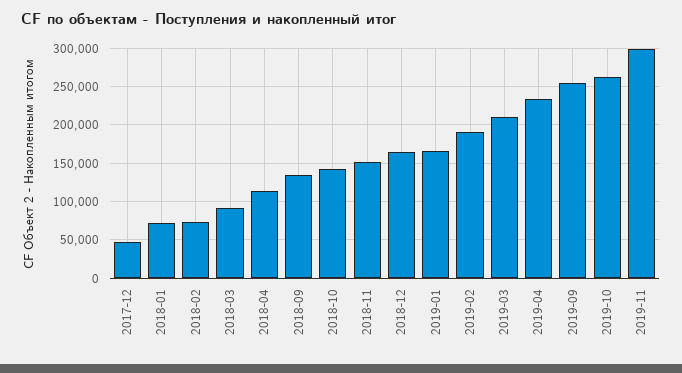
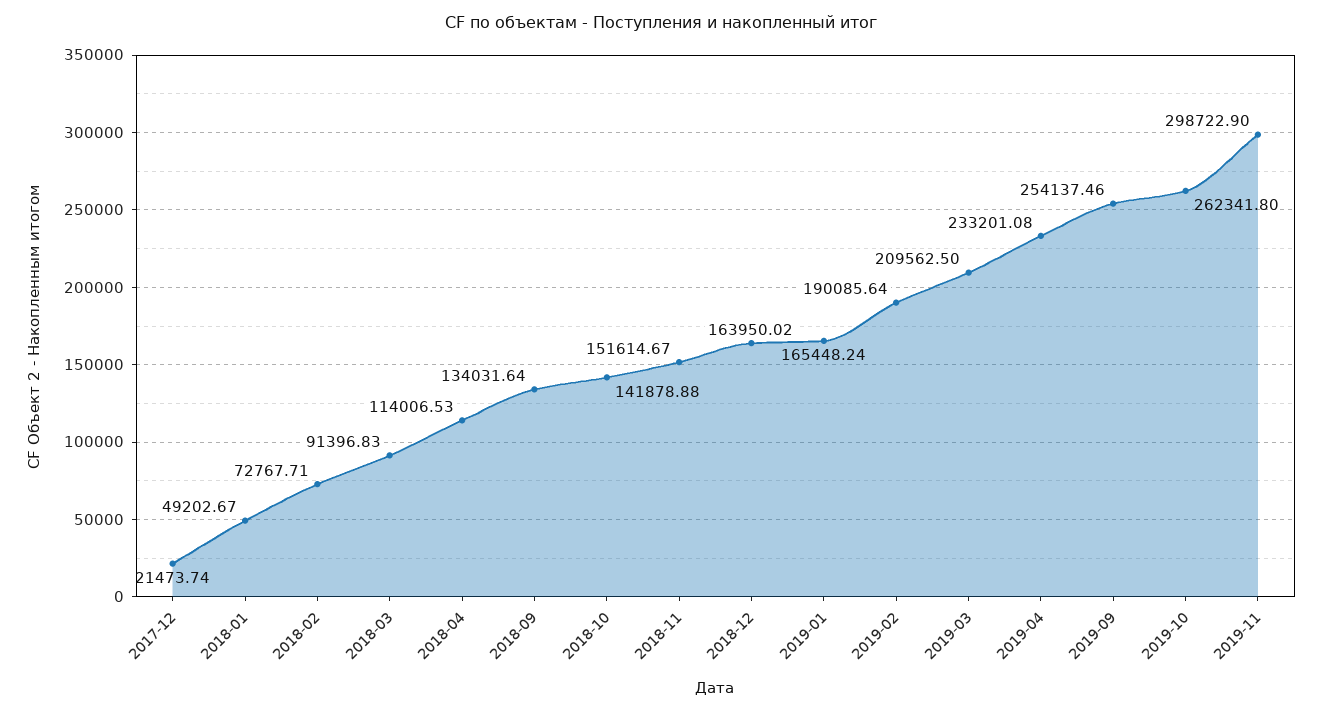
  {
-   "2017-12": 50000,
+   "2017-12": 21473.74,
-   "2018-01": 70000,
+   "2018-01": 49202.67,
    "2018-02": 72767.71,
    "2018-03": 91396.83,
    "2018-04": 114006.53,
    "2018-09": 134031.64,
    "2018-10": 141878.88,
    "2018-11": 151614.67,
    "2018-12": 163950.02,
    "2019-01": 165448.24,
    "2019-02": 190085.64,
    "2019-03": 209562.5,
    "2019-04": 233201.08,
    "2019-09": 254137.46,
    "2019-10": 262341.8,
    "2019-11": 298722.9
  }

